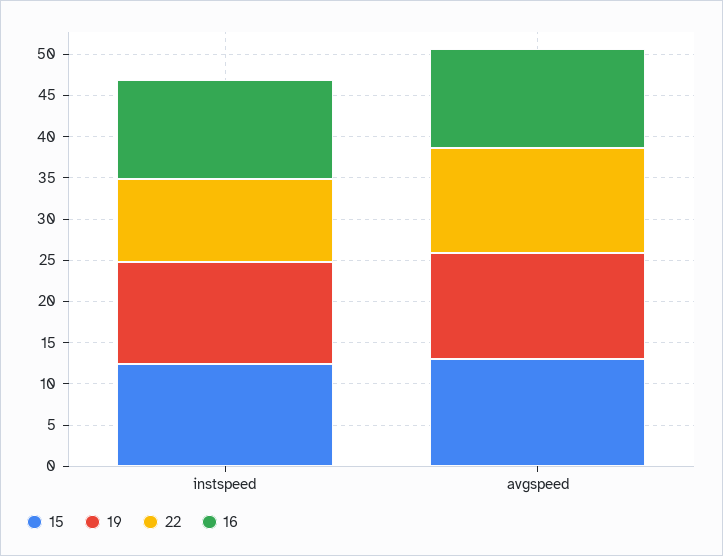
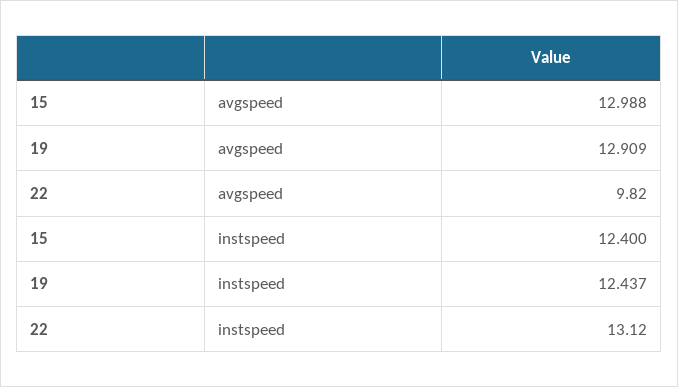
  {
    "15": {
      "instspeed": 12.4,
      "avgspeed": 12.988
    },
    "19": {
      "instspeed": 12.437,
      "avgspeed": 12.909
    },
    "22": {
-     "instspeed": 10,
+     "instspeed": 13.12,
-     "avgspeed": 13
+     "avgspeed": 9.82
-   },
+   }
-   "16": {
-     "instspeed": 12,
-     "avgspeed": 12
-   }
  }

